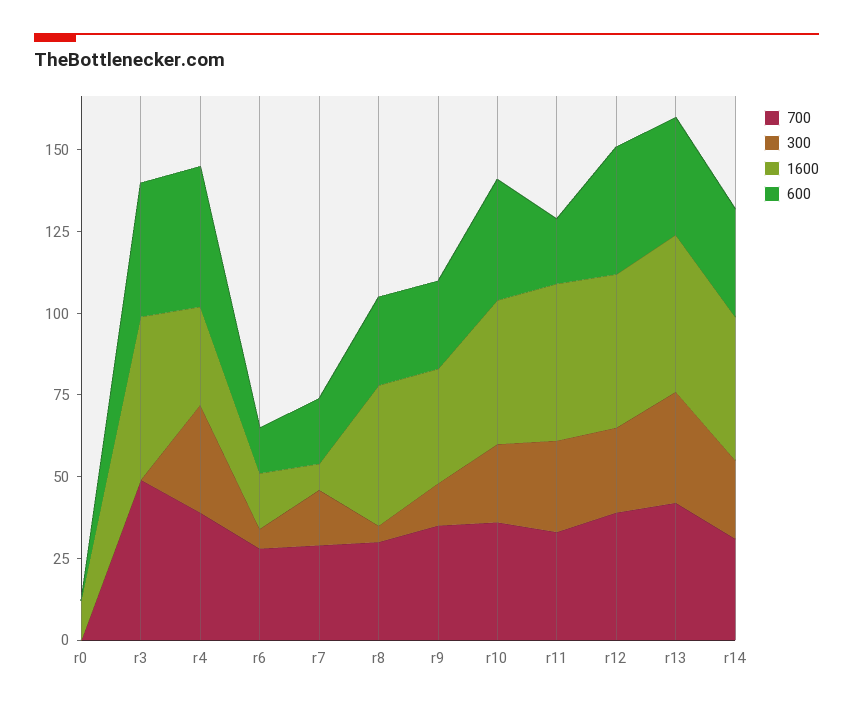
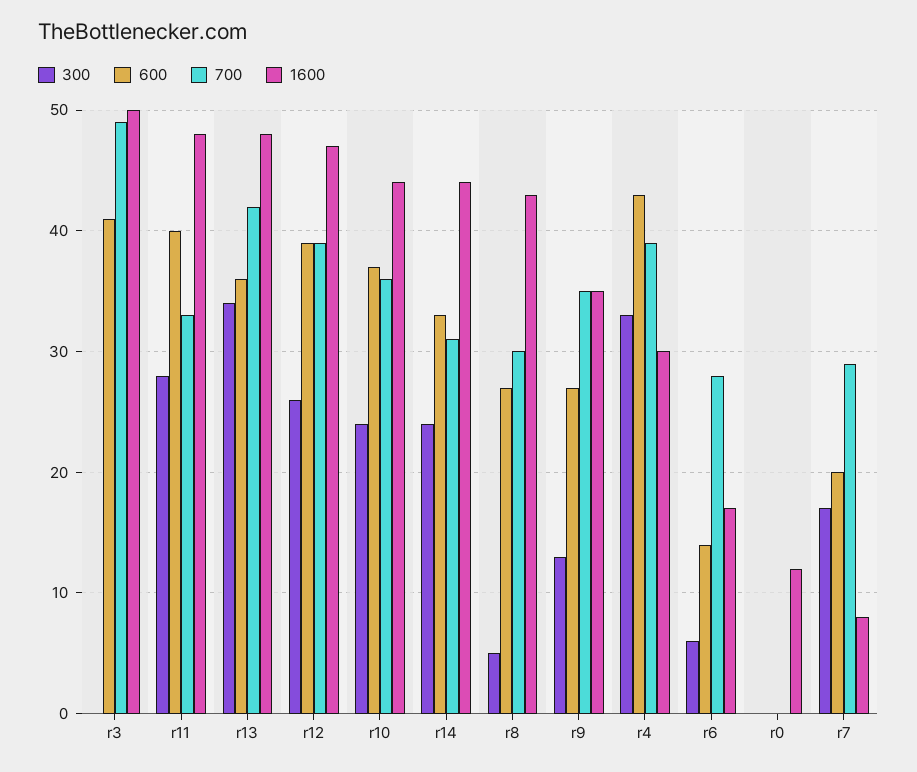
  {
    "700": {
      "r0": 0,
      "r3": 49,
      "r4": 39,
      "r6": 28,
      "r7": 29,
      "r8": 30,
      "r9": 35,
      "r10": 36,
      "r11": 33,
      "r12": 39,
      "r13": 42,
      "r14": 31
    },
    "300": {
      "r0": 0,
      "r3": 0,
      "r4": 33,
      "r6": 6,
      "r7": 17,
      "r8": 5,
      "r9": 13,
      "r10": 24,
      "r11": 28,
      "r12": 26,
      "r13": 34,
      "r14": 24
    },
    "1600": {
      "r0": 12,
      "r3": 50,
      "r4": 30,
      "r6": 17,
      "r7": 8,
      "r8": 43,
      "r9": 35,
      "r10": 44,
      "r11": 48,
      "r12": 47,
      "r13": 48,
      "r14": 44
    },
    "600": {
      "r0": 0,
      "r3": 41,
      "r4": 43,
      "r6": 14,
      "r7": 20,
      "r8": 27,
      "r9": 27,
      "r10": 37,
-     "r11": 20,
+     "r11": 40,
      "r12": 39,
      "r13": 36,
      "r14": 33
    }
  }

